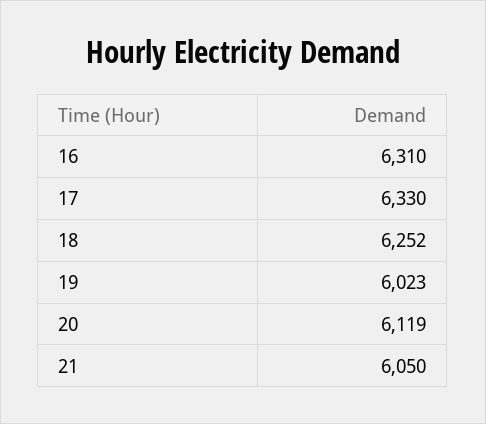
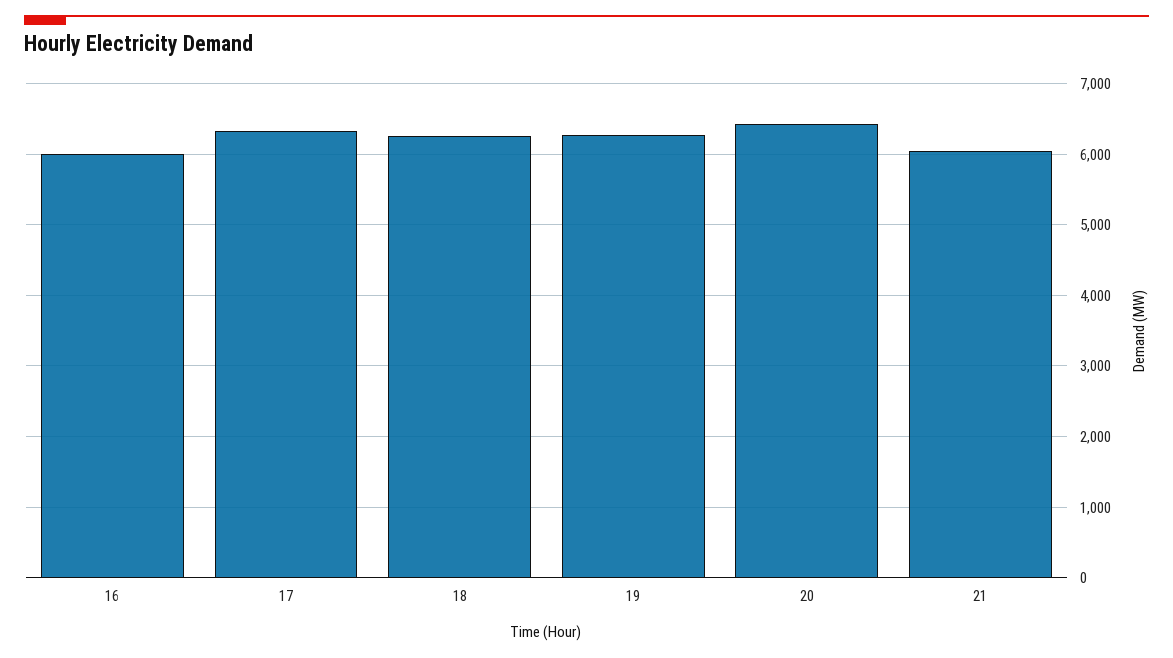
  {
-   "16": 6310,
+   "16": 6000,
    "17": 6330,
    "18": 6252,
-   "19": 6023,
+   "19": 6300,
-   "20": 6119,
+   "20": 6400,
    "21": 6050
  }

